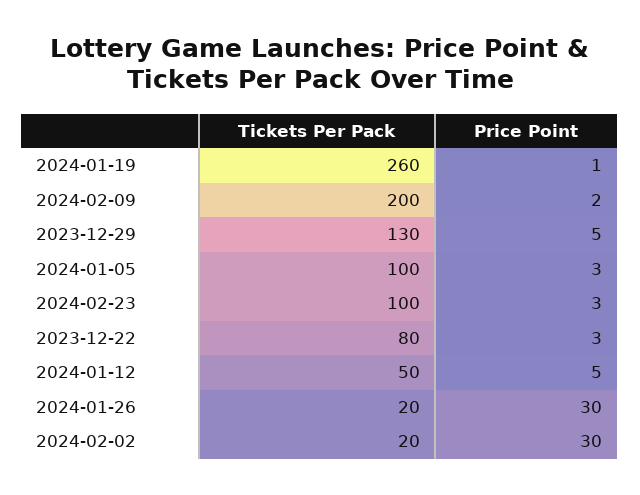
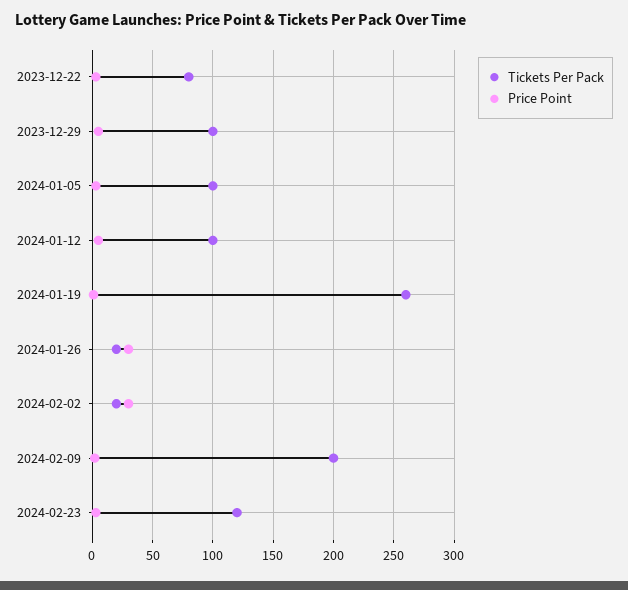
  {
    "Tickets Per Pack": {
      "2024-01-19": 260,
      "2024-02-09": 200,
-     "2023-12-29": 130,
+     "2023-12-29": 100,
      "2024-01-05": 100,
-     "2024-02-23": 100,
+     "2024-02-23": 120,
      "2023-12-22": 80,
-     "2024-01-12": 50,
+     "2024-01-12": 100,
      "2024-01-26": 20,
      "2024-02-02": 20
    },
    "Price Point": {
      "2024-01-19": 1,
      "2024-02-09": 2,
      "2023-12-29": 5,
      "2024-01-05": 3,
      "2024-02-23": 3,
      "2023-12-22": 3,
      "2024-01-12": 5,
      "2024-01-26": 30,
      "2024-02-02": 30
    }
  }

